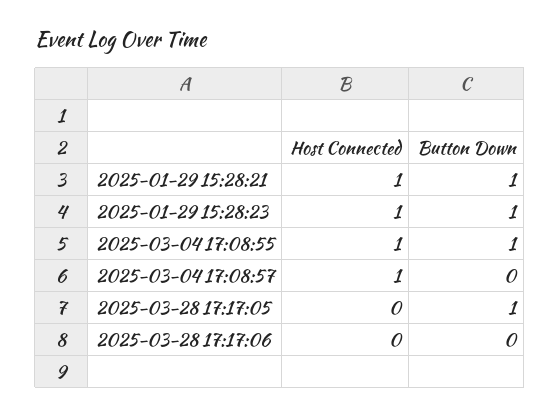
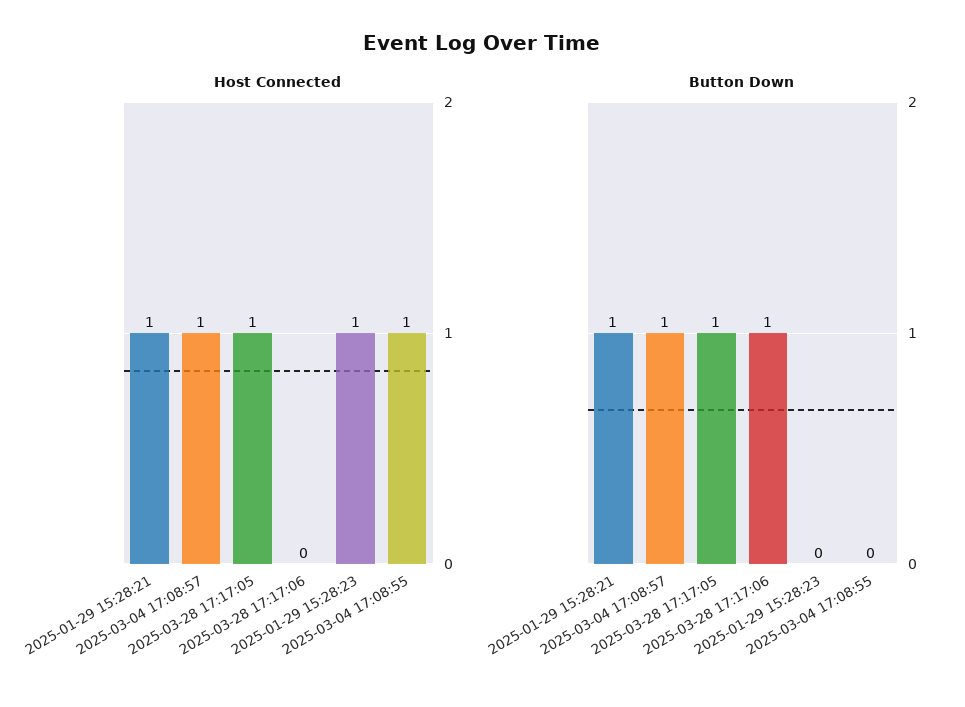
  {
    "Host Connected": {
      "2025-01-29 15:28:21": 1,
      "2025-01-29 15:28:23": 1,
      "2025-03-04 17:08:55": 1,
      "2025-03-04 17:08:57": 1,
-     "2025-03-28 17:17:05": 0,
+     "2025-03-28 17:17:05": 1,
      "2025-03-28 17:17:06": 0
    },
    "Button Down": {
      "2025-01-29 15:28:21": 1,
-     "2025-01-29 15:28:23": 1,
+     "2025-01-29 15:28:23": 0,
-     "2025-03-04 17:08:55": 1,
+     "2025-03-04 17:08:55": 0,
-     "2025-03-04 17:08:57": 0,
+     "2025-03-04 17:08:57": 1,
      "2025-03-28 17:17:05": 1,
-     "2025-03-28 17:17:06": 0
+     "2025-03-28 17:17:06": 1
    }
  }

